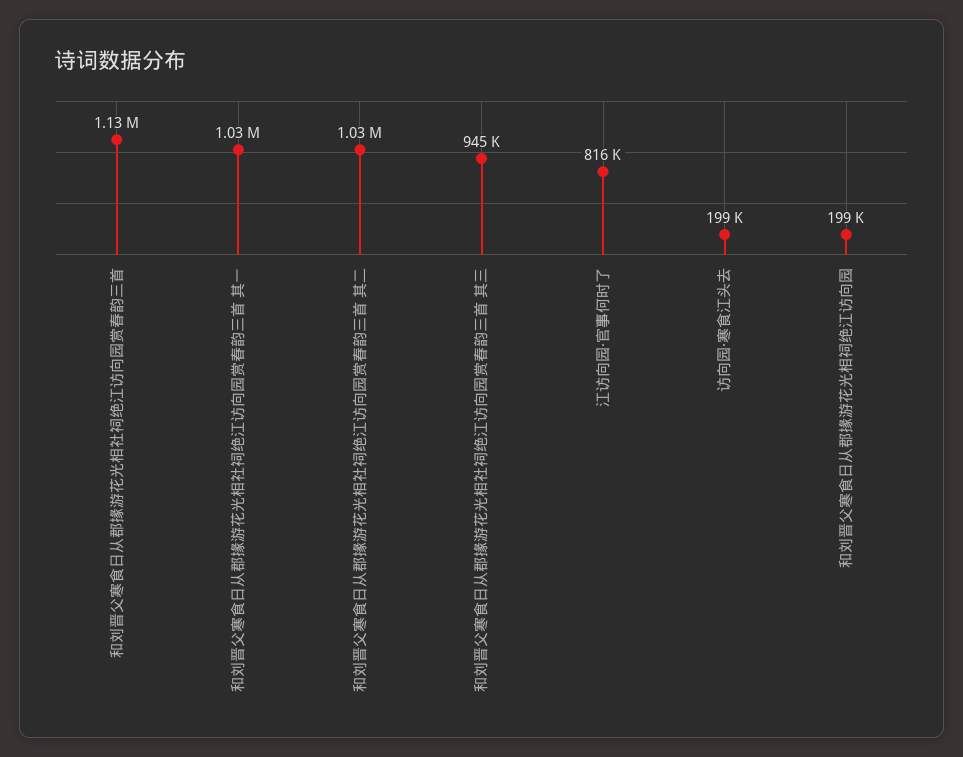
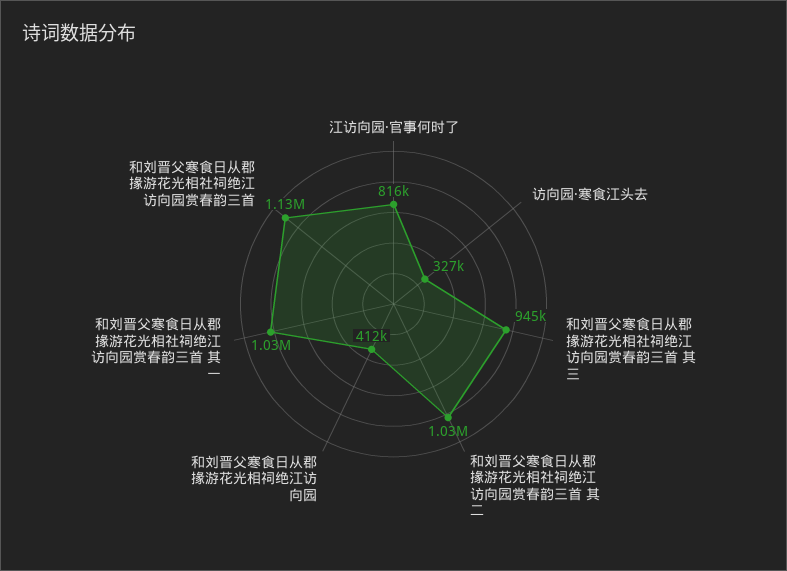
  {
    "和刘晋父寒食日从郡掾游花光相社祠绝江访向园赏春韵三首": 1130000,
    "和刘晋父寒食日从郡掾游花光相社祠绝江访向园赏春韵三首 其一": 1030000,
    "和刘晋父寒食日从郡掾游花光相社祠绝江访向园赏春韵三首 其二": 1030000,
    "和刘晋父寒食日从郡掾游花光相社祠绝江访向园赏春韵三首 其三": 945000,
    "江访向园·官事何时了": 816000,
-   "访向园·寒食江头去": 199000,
+   "访向园·寒食江头去": 327000,
-   "和刘晋父寒食日从郡掾游花光相祠绝江访向园": 199000
+   "和刘晋父寒食日从郡掾游花光相祠绝江访向园": 412000
  }

